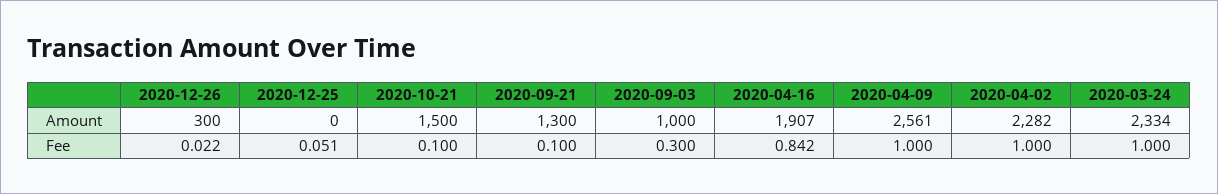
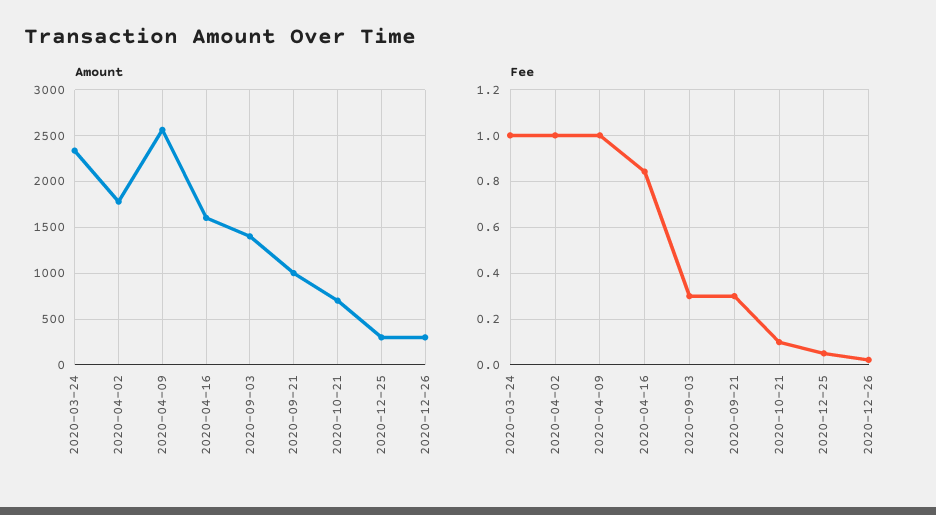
  {
    "Amount": {
      "2020-12-26": 300,
-     "2020-12-25": 0,
+     "2020-12-25": 300,
-     "2020-10-21": 1500,
+     "2020-10-21": 700,
-     "2020-09-21": 1300,
+     "2020-09-21": 1000,
-     "2020-09-03": 1000,
+     "2020-09-03": 1400,
-     "2020-04-16": 1907,
+     "2020-04-16": 1600,
      "2020-04-09": 2561,
-     "2020-04-02": 2282,
+     "2020-04-02": 1800,
      "2020-03-24": 2334
    },
    "Fee": {
      "2020-12-26": 0.022,
      "2020-12-25": 0.051,
      "2020-10-21": 0.1,
-     "2020-09-21": 0.1,
+     "2020-09-21": 0.3,
      "2020-09-03": 0.3,
      "2020-04-16": 0.842,
      "2020-04-09": 1,
      "2020-04-02": 1,
      "2020-03-24": 1
    }
  }

